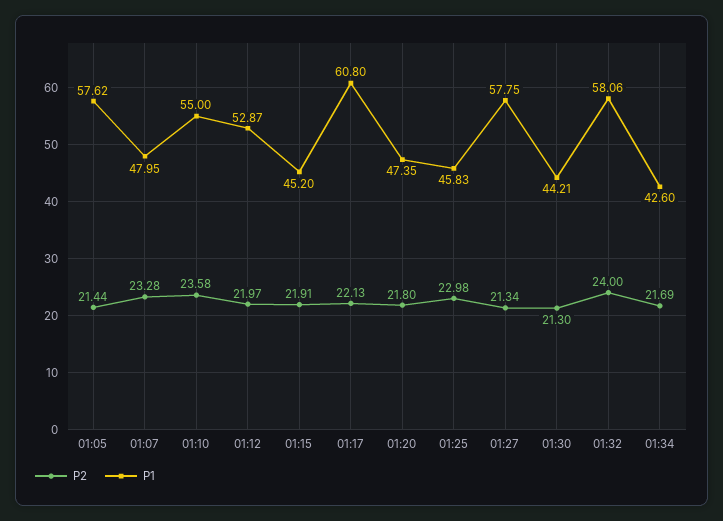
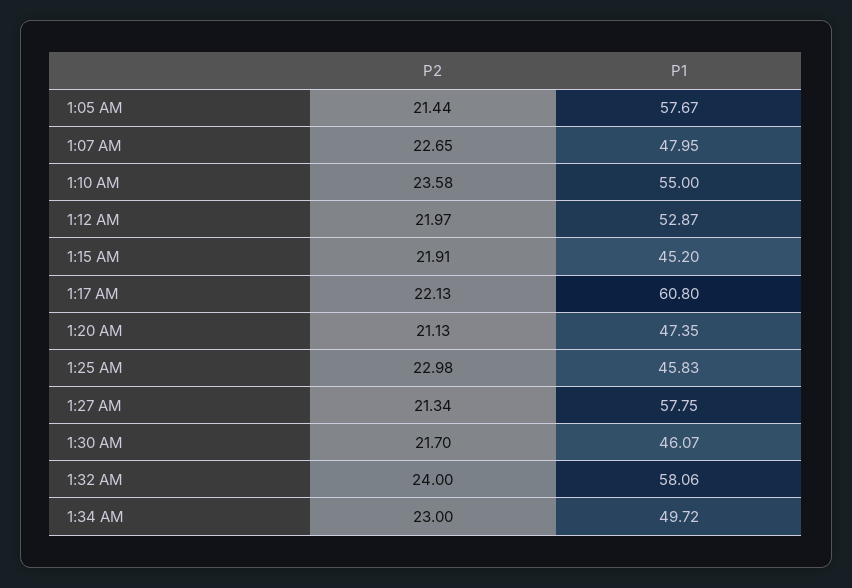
  {
    "P2": {
      "01:05": 21.44,
-     "01:07": 23.28,
+     "01:07": 22.65,
      "01:10": 23.58,
      "01:12": 21.97,
      "01:15": 21.91,
      "01:17": 22.13,
-     "01:20": 21.8,
+     "01:20": 21.13,
      "01:25": 22.98,
      "01:27": 21.34,
-     "01:30": 21.3,
+     "01:30": 21.7,
      "01:32": 24,
-     "01:34": 21.69
+     "01:34": 23
    },
    "P1": {
-     "01:05": 57.62,
+     "01:05": 57.67,
      "01:07": 47.95,
      "01:10": 55,
      "01:12": 52.87,
      "01:15": 45.2,
      "01:17": 60.8,
      "01:20": 47.35,
      "01:25": 45.83,
      "01:27": 57.75,
-     "01:30": 44.21,
+     "01:30": 46.07,
      "01:32": 58.06,
-     "01:34": 42.6
+     "01:34": 49.72
    }
  }

